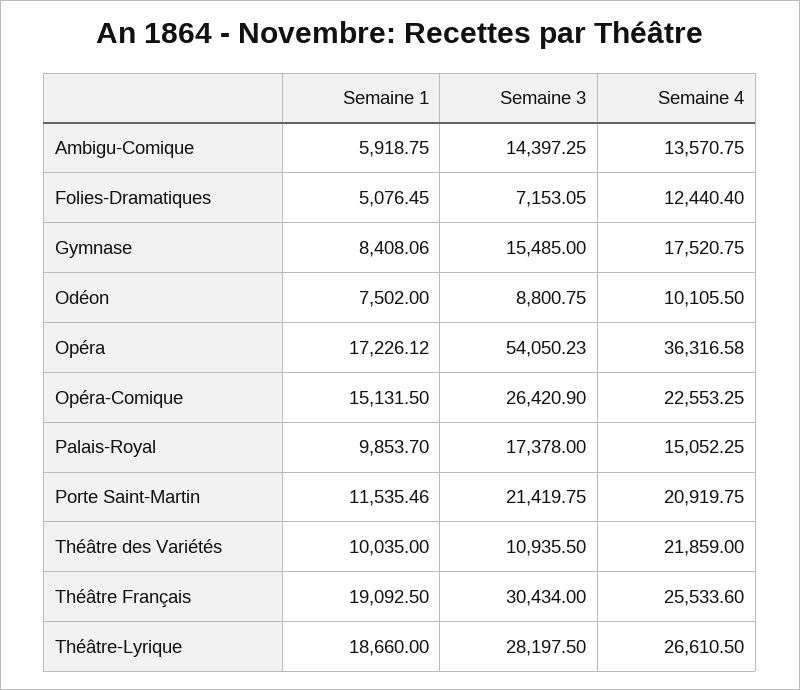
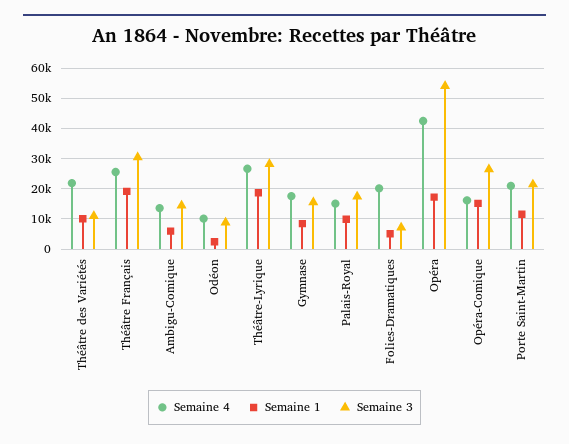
  {
    "Semaine 1": {
      "Ambigu-Comique": 5918.75,
      "Folies-Dramatiques": 5076.45,
      "Gymnase": 8408.06,
-     "Odéon": 7502,
+     "Odéon": 2000,
      "Opéra": 17226.12,
      "Opéra-Comique": 15131.5,
      "Palais-Royal": 9853.7,
      "Porte Saint-Martin": 11535.46,
      "Théâtre des Variétés": 10035,
      "Théâtre Français": 19092.5,
      "Théâtre-Lyrique": 18660
    },
    "Semaine 3": {
      "Ambigu-Comique": 14397.25,
      "Folies-Dramatiques": 7153.05,
      "Gymnase": 15485,
      "Odéon": 8800.75,
      "Opéra": 54050.23,
      "Opéra-Comique": 26420.9,
      "Palais-Royal": 17378,
      "Porte Saint-Martin": 21419.75,
      "Théâtre des Variétés": 10935.5,
      "Théâtre Français": 30434,
      "Théâtre-Lyrique": 28197.5
    },
    "Semaine 4": {
      "Ambigu-Comique": 13570.75,
-     "Folies-Dramatiques": 12440.4,
+     "Folies-Dramatiques": 20000,
      "Gymnase": 17520.75,
      "Odéon": 10105.5,
-     "Opéra": 36316.58,
+     "Opéra": 42000,
-     "Opéra-Comique": 22553.25,
+     "Opéra-Comique": 16000,
      "Palais-Royal": 15052.25,
      "Porte Saint-Martin": 20919.75,
      "Théâtre des Variétés": 21859,
      "Théâtre Français": 25533.6,
      "Théâtre-Lyrique": 26610.5
    }
  }

